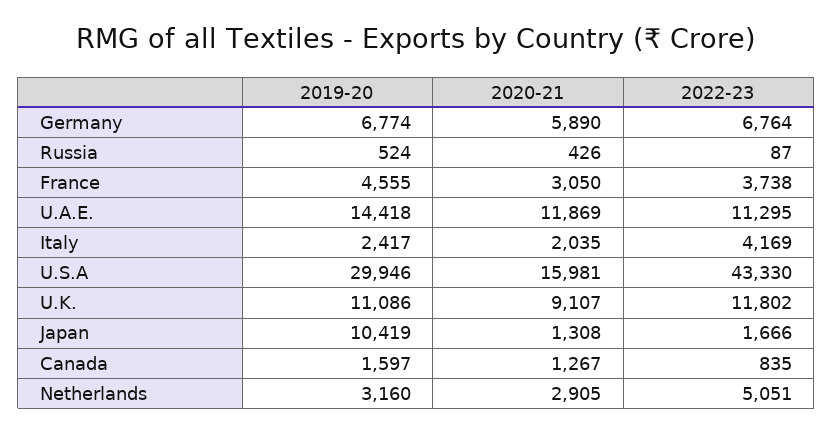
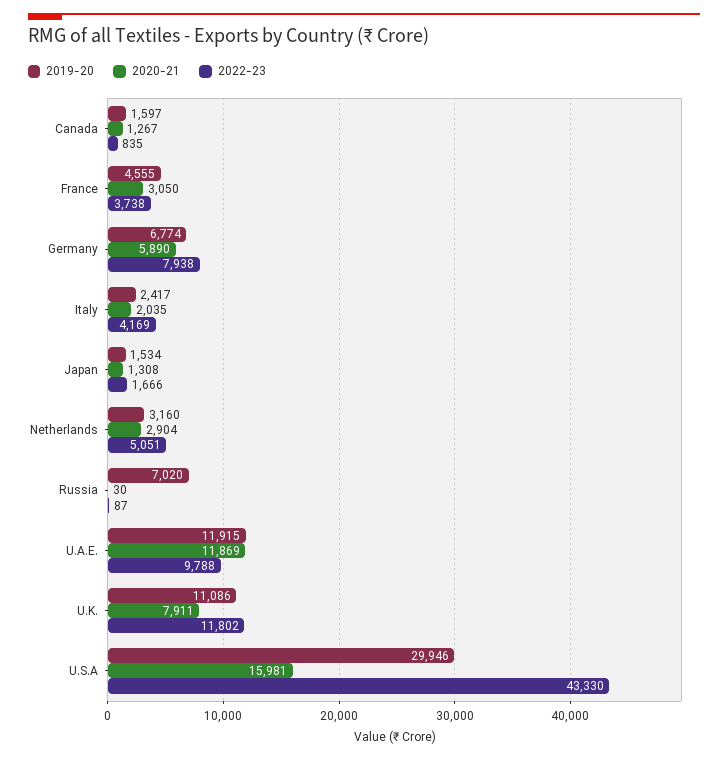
  {
    "2019-20": {
      "Germany": 6774,
-     "Russia": 524,
+     "Russia": 7020,
      "France": 4555,
-     "U.A.E.": 14418,
+     "U.A.E.": 11915,
      "Italy": 2417,
      "U.S.A": 29946,
      "U.K.": 11086,
-     "Japan": 10419,
+     "Japan": 1534,
      "Canada": 1597,
      "Netherlands": 3160
    },
    "2020-21": {
      "Germany": 5890,
-     "Russia": 426,
+     "Russia": 30,
      "France": 3050,
      "U.A.E.": 11869,
      "Italy": 2035,
      "U.S.A": 15981,
-     "U.K.": 9107,
+     "U.K.": 7911,
      "Japan": 1308,
      "Canada": 1267,
-     "Netherlands": 2905
+     "Netherlands": 2904
    },
    "2022-23": {
-     "Germany": 6764,
+     "Germany": 7938,
      "Russia": 87,
      "France": 3738,
-     "U.A.E.": 11295,
+     "U.A.E.": 9788,
      "Italy": 4169,
      "U.S.A": 43330,
      "U.K.": 11802,
      "Japan": 1666,
      "Canada": 835,
      "Netherlands": 5051
    }
  }

